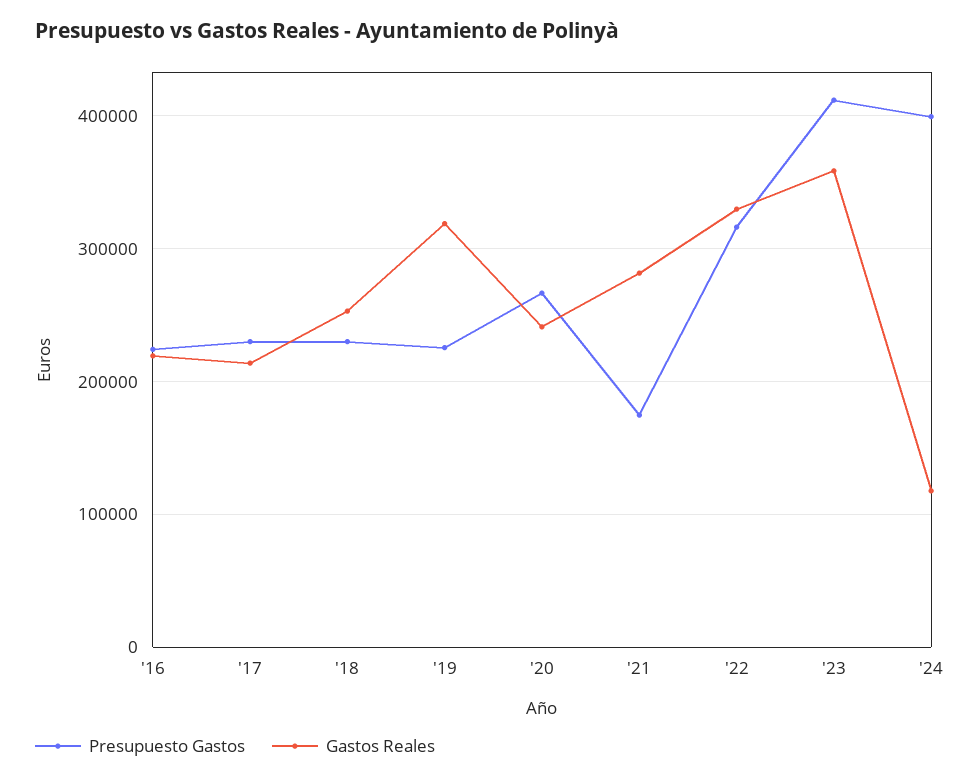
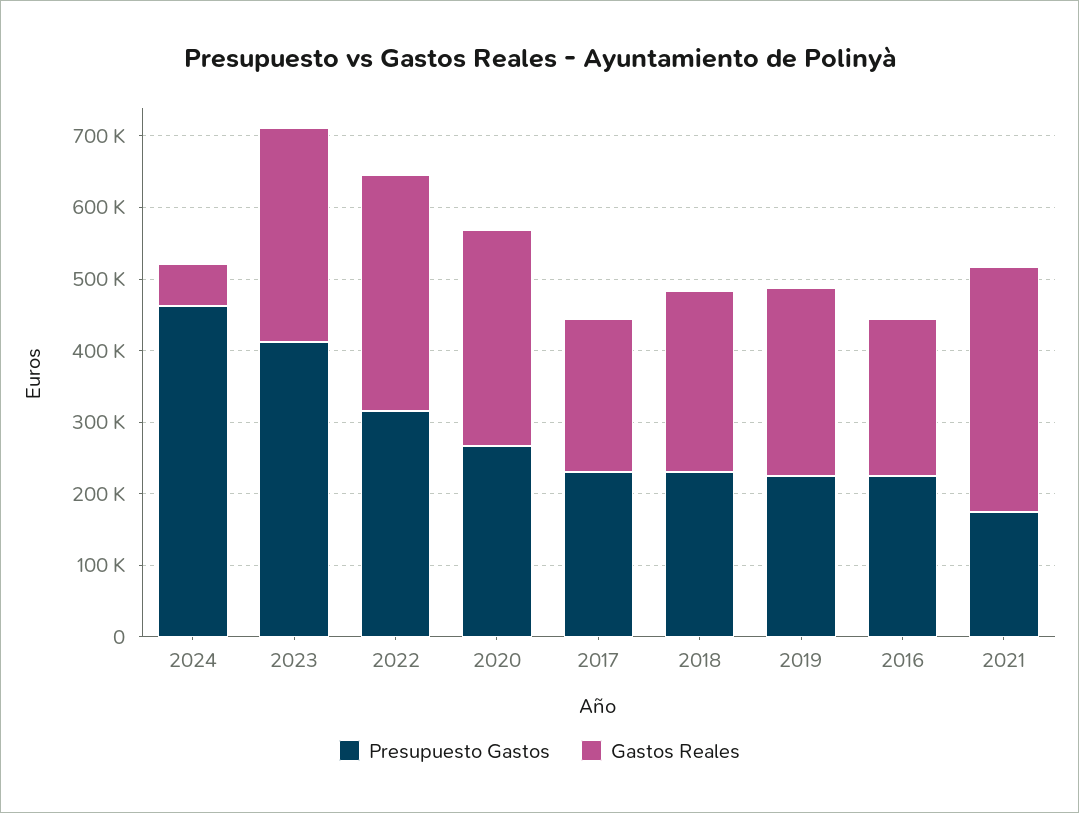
  {
    "Presupuesto Gastos": {
      "'16": 220000,
      "'17": 230000,
      "'18": 230000,
      "'19": 230000,
      "'20": 270000,
      "'21": 170000,
      "'22": 320000,
      "'23": 410000,
-     "'24": 400000
+     "'24": 460000
    },
    "Gastos Reales": {
      "'16": 220000,
      "'17": 210000,
      "'18": 250000,
-     "'19": 320000,
+     "'19": 260000,
-     "'20": 240000,
+     "'20": 300000,
-     "'21": 280000,
+     "'21": 340000,
      "'22": 330000,
-     "'23": 360000,
+     "'23": 300000,
-     "'24": 120000
+     "'24": 60000
    }
  }

